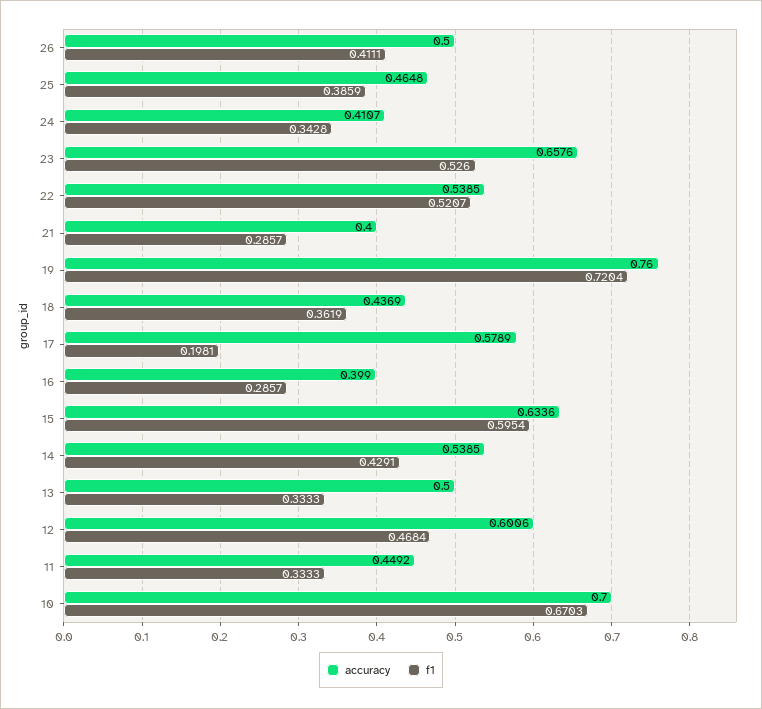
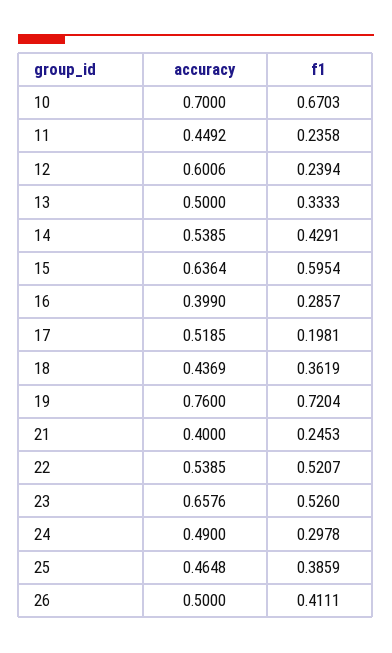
  {
    "accuracy": {
      "26": 0.5,
      "25": 0.4648,
-     "24": 0.4107,
+     "24": 0.49,
      "23": 0.6576,
      "22": 0.5385,
      "21": 0.4,
      "19": 0.76,
      "18": 0.4369,
-     "17": 0.5789,
+     "17": 0.5185,
      "16": 0.399,
-     "15": 0.6336,
+     "15": 0.6364,
      "14": 0.5385,
      "13": 0.5,
      "12": 0.6006,
      "11": 0.4492,
      "10": 0.7
    },
    "f1": {
      "26": 0.4111,
      "25": 0.3859,
-     "24": 0.3428,
+     "24": 0.2978,
      "23": 0.526,
      "22": 0.5207,
-     "21": 0.2857,
+     "21": 0.2453,
      "19": 0.7204,
      "18": 0.3619,
      "17": 0.1981,
      "16": 0.2857,
      "15": 0.5954,
      "14": 0.4291,
      "13": 0.3333,
-     "12": 0.4684,
+     "12": 0.2394,
-     "11": 0.3333,
+     "11": 0.2358,
      "10": 0.6703
    }
  }

